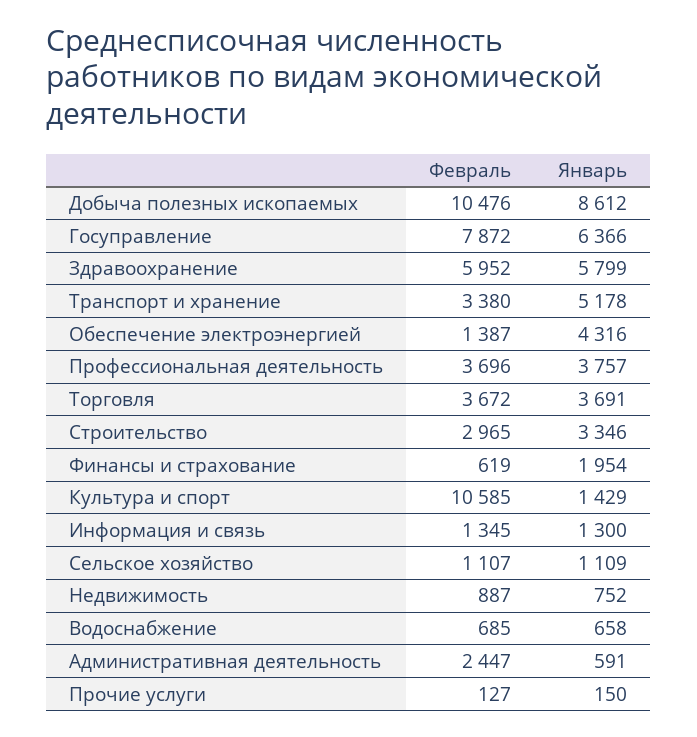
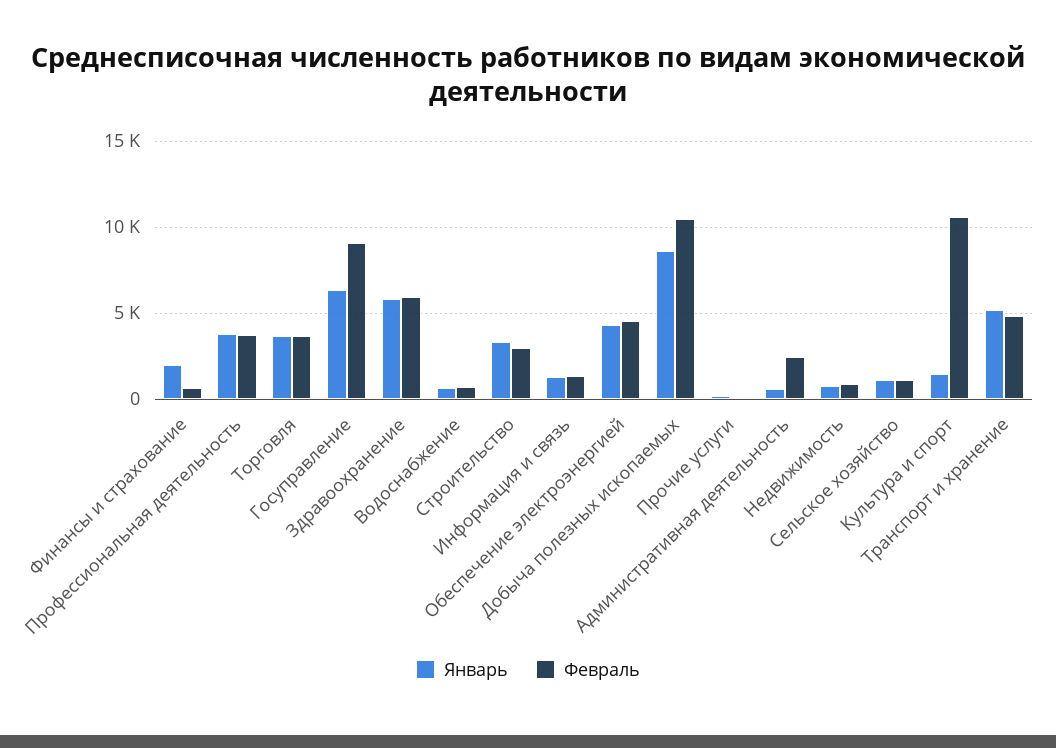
  {
    "Февраль": {
      "Добыча полезных ископаемых": 10476,
-     "Госуправление": 7872,
+     "Госуправление": 9000,
      "Здравоохранение": 5952,
-     "Транспорт и хранение": 3380,
+     "Транспорт и хранение": 5000,
-     "Обеспечение электроэнергией": 1387,
+     "Обеспечение электроэнергией": 4500,
      "Профессиональная деятельность": 3696,
      "Торговля": 3672,
      "Строительство": 2965,
      "Финансы и страхование": 619,
      "Культура и спорт": 10585,
      "Информация и связь": 1345,
      "Сельское хозяйство": 1107,
      "Недвижимость": 887,
      "Водоснабжение": 685,
      "Административная деятельность": 2447,
      "Прочие услуги": 127
    },
    "Январь": {
      "Добыча полезных ископаемых": 8612,
      "Госуправление": 6366,
      "Здравоохранение": 5799,
      "Транспорт и хранение": 5178,
      "Обеспечение электроэнергией": 4316,
      "Профессиональная деятельность": 3757,
      "Торговля": 3691,
      "Строительство": 3346,
      "Финансы и страхование": 1954,
      "Культура и спорт": 1429,
      "Информация и связь": 1300,
      "Сельское хозяйство": 1109,
      "Недвижимость": 752,
      "Водоснабжение": 658,
      "Административная деятельность": 591,
      "Прочие услуги": 150
    }
  }

